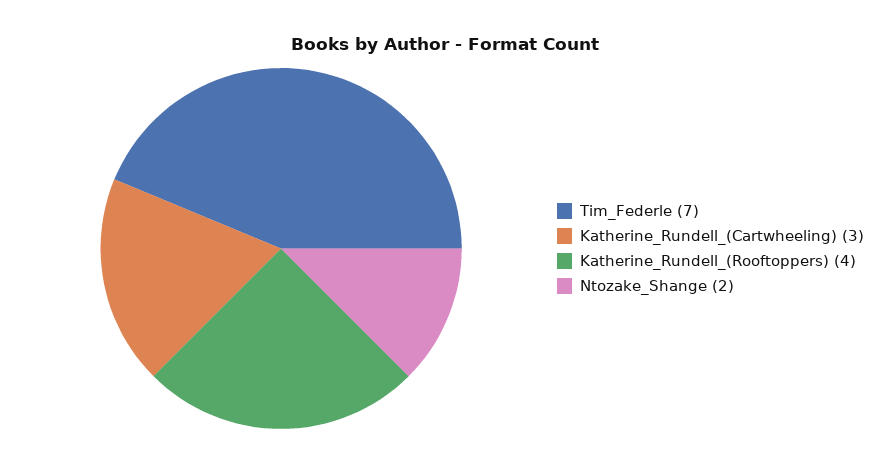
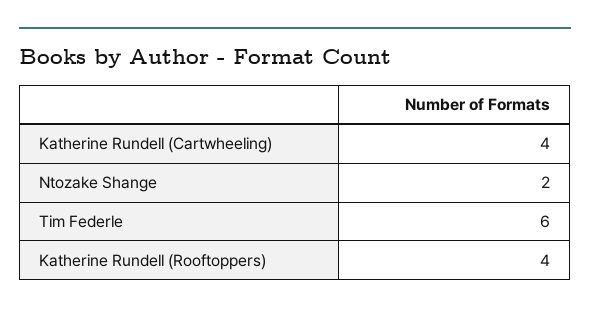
  {
-   "Tim_Federle": 7,
+   "Tim_Federle": 6,
-   "Katherine_Rundell_(Cartwheeling)": 3,
+   "Katherine_Rundell_(Cartwheeling)": 4,
    "Katherine_Rundell_(Rooftoppers)": 4,
    "Ntozake_Shange": 2
  }

